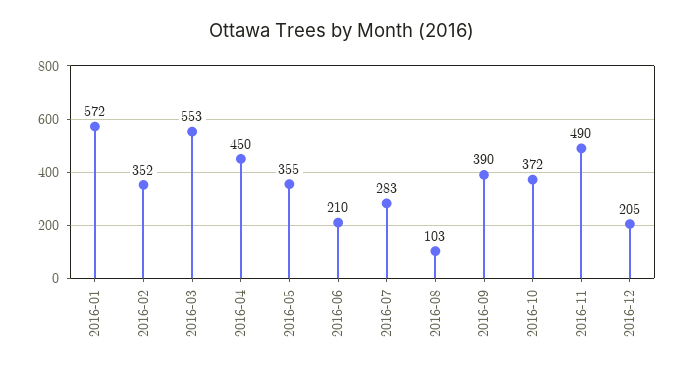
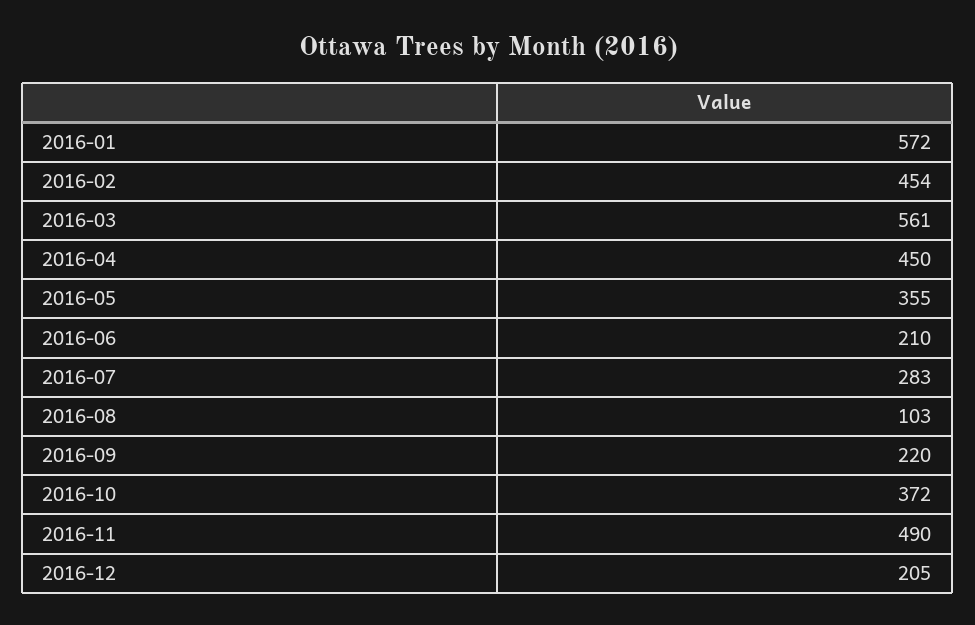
  {
    "2016-01": 572,
-   "2016-02": 352,
+   "2016-02": 454,
-   "2016-03": 553,
+   "2016-03": 561,
    "2016-04": 450,
    "2016-05": 355,
    "2016-06": 210,
    "2016-07": 283,
    "2016-08": 103,
-   "2016-09": 390,
+   "2016-09": 220,
    "2016-10": 372,
    "2016-11": 490,
    "2016-12": 205
  }

